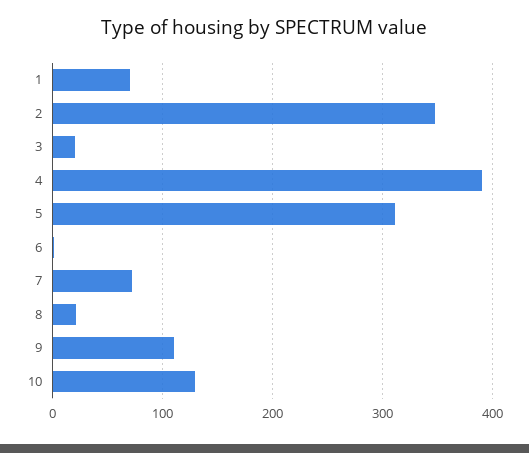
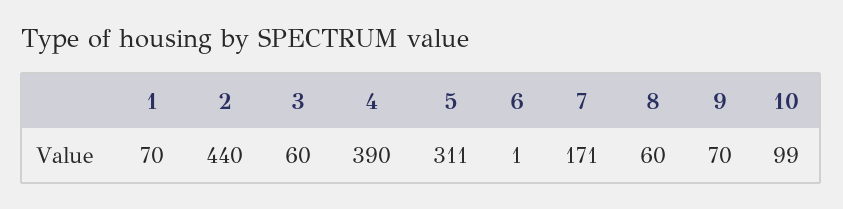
  {
    "1": 70,
-   "2": 350,
+   "2": 440,
-   "3": 20,
+   "3": 60,
    "4": 390,
    "5": 311,
    "6": 1,
-   "7": 70,
+   "7": 171,
-   "8": 20,
+   "8": 60,
-   "9": 110,
+   "9": 70,
-   "10": 130
+   "10": 99
  }

